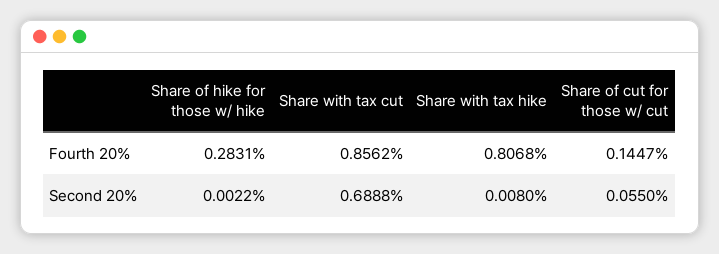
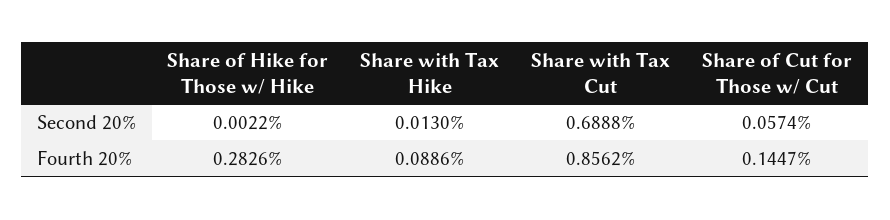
  {
    "Share of hike for those w/ hike": {
-     "Fourth 20%": 0.2831,
+     "Fourth 20%": 0.2826,
      "Second 20%": 0.0022
    },
    "Share with tax cut": {
      "Fourth 20%": 0.8562,
      "Second 20%": 0.6888
    },
    "Share with tax hike": {
-     "Fourth 20%": 0.8068,
+     "Fourth 20%": 0.0886,
-     "Second 20%": 0.008
+     "Second 20%": 0.013
    },
    "Share of cut for those w/ cut": {
      "Fourth 20%": 0.1447,
-     "Second 20%": 0.055
+     "Second 20%": 0.0574
    }
  }

